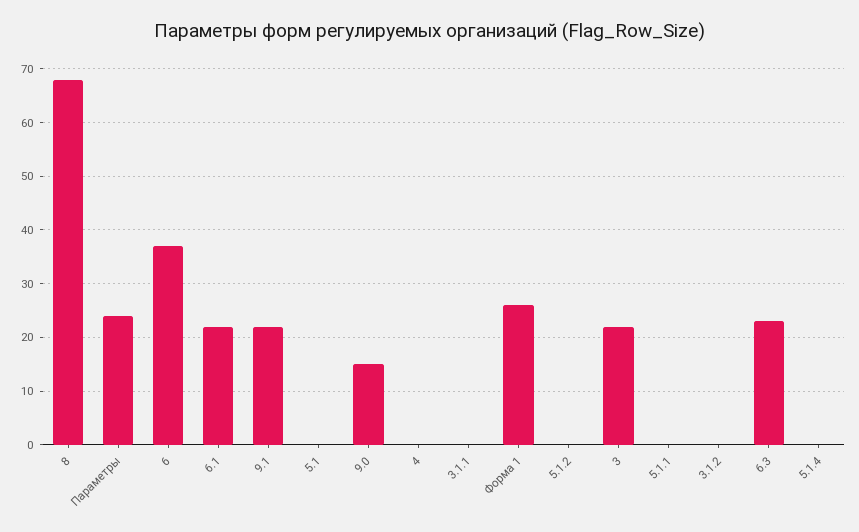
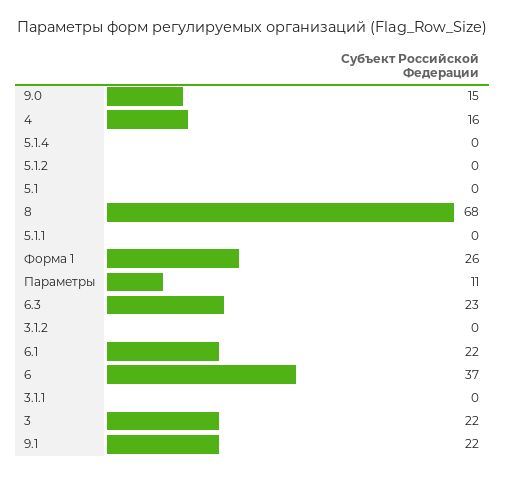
  {
    "8": 68,
-   "Параметры": 25,
+   "Параметры": 11,
    "6": 37,
    "6.1": 22,
    "9.1": 22,
    "5.1": 0,
    "9.0": 15,
-   "4": 0,
+   "4": 16,
    "3.1.1": 0,
    "Форма 1": 26,
    "5.1.2": 0,
    "3": 22,
    "5.1.1": 0,
    "3.1.2": 0,
    "6.3": 23,
    "5.1.4": 0
  }

